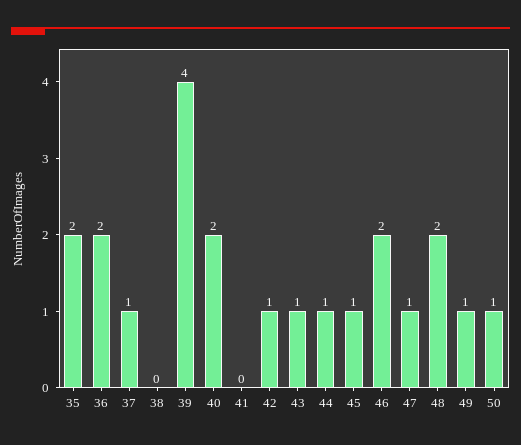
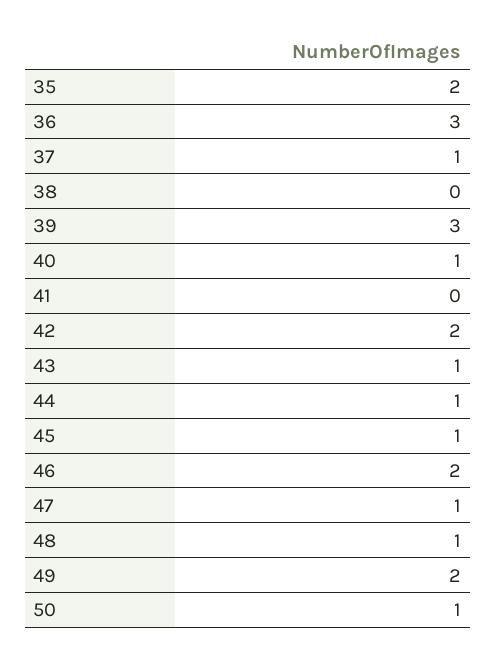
  {
    "35": 2,
-   "36": 2,
+   "36": 3,
    "37": 1,
    "38": 0,
-   "39": 4,
+   "39": 3,
-   "40": 2,
+   "40": 1,
    "41": 0,
-   "42": 1,
+   "42": 2,
    "43": 1,
    "44": 1,
    "45": 1,
    "46": 2,
    "47": 1,
-   "48": 2,
+   "48": 1,
-   "49": 1,
+   "49": 2,
    "50": 1
  }

